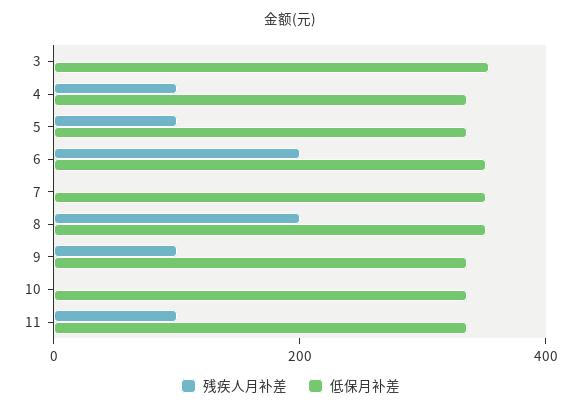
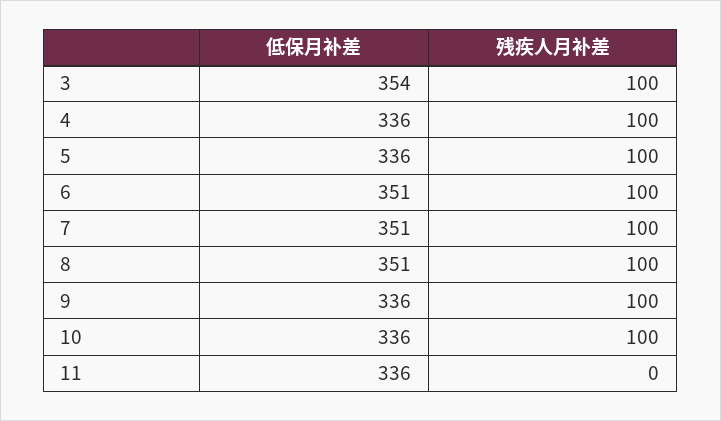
  {
    "残疾人月补差": {
-     "3": 0,
+     "3": 100,
      "4": 100,
      "5": 100,
-     "6": 200,
+     "6": 100,
-     "7": 0,
+     "7": 100,
-     "8": 200,
+     "8": 100,
      "9": 100,
-     "10": 0,
+     "10": 100,
-     "11": 100
+     "11": 0
    },
    "低保月补差": {
      "3": 354,
      "4": 336,
      "5": 336,
      "6": 351,
      "7": 351,
      "8": 351,
      "9": 336,
      "10": 336,
      "11": 336
    }
  }

